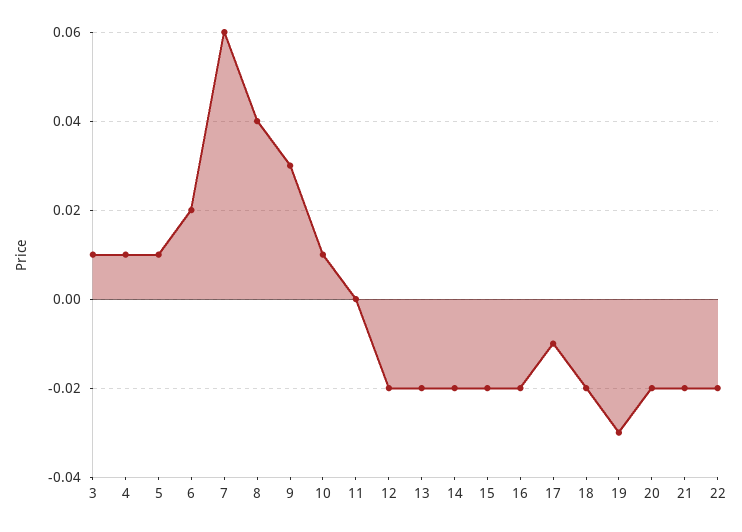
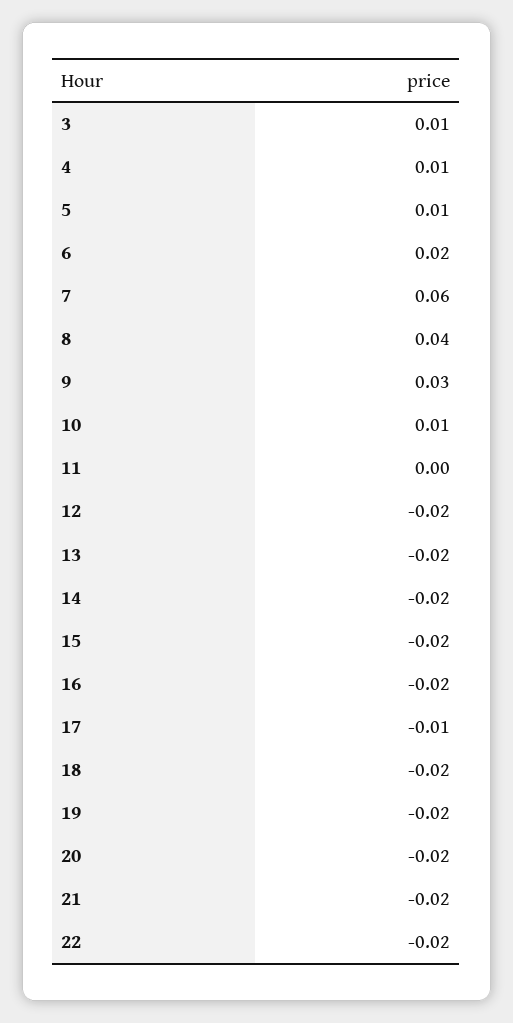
  {
    "3": 0.01,
    "4": 0.01,
    "5": 0.01,
    "6": 0.02,
    "7": 0.06,
    "8": 0.04,
    "9": 0.03,
    "10": 0.01,
    "11": 0,
    "12": -0.02,
    "13": -0.02,
    "14": -0.02,
    "15": -0.02,
    "16": -0.02,
    "17": -0.01,
    "18": -0.02,
-   "19": -0.03,
+   "19": -0.02,
    "20": -0.02,
    "21": -0.02,
    "22": -0.02
  }

